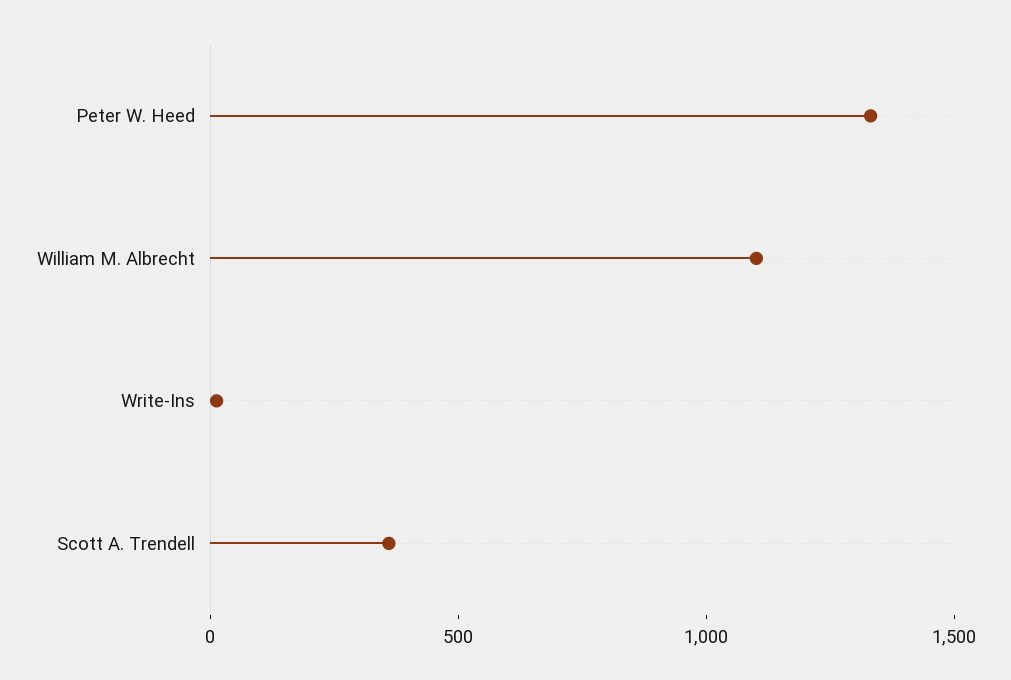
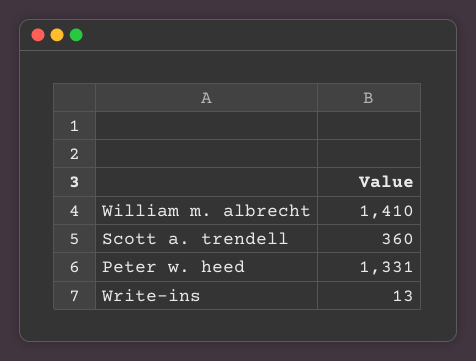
  {
    "Peter W. Heed": 1331,
-   "William M. Albrecht": 1100,
+   "William M. Albrecht": 1410,
    "Write-Ins": 13,
    "Scott A. Trendell": 360
  }

